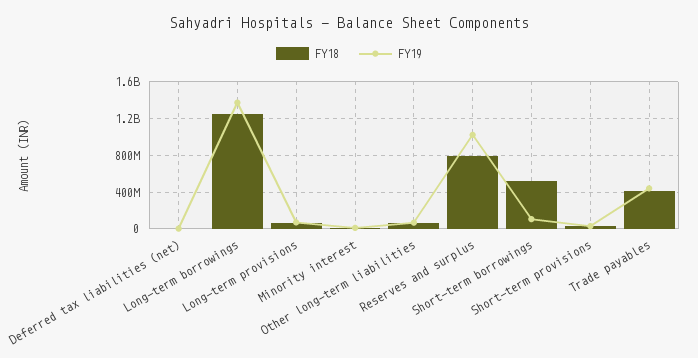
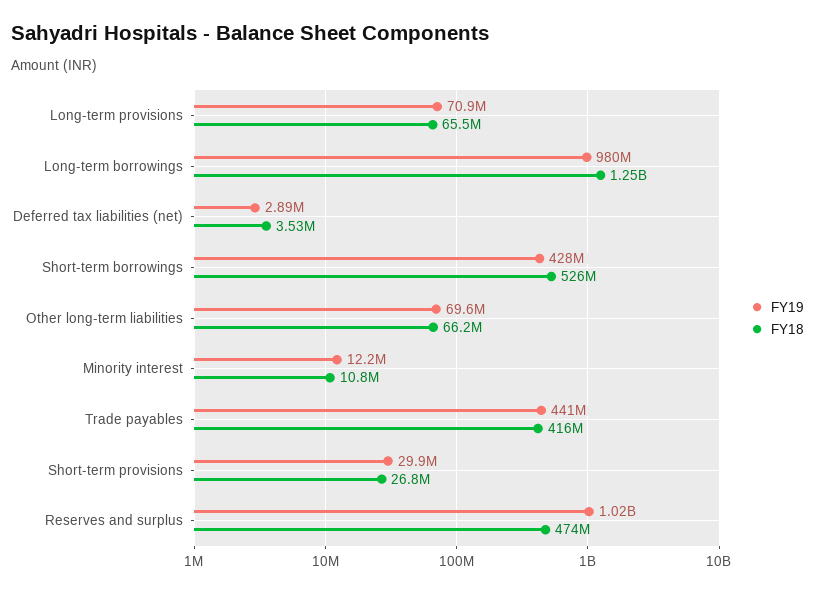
  {
    "FY18": {
      "Deferred tax liabilities (net)": 3530000,
      "Long-term borrowings": 1250000000,
      "Long-term provisions": 65500000,
      "Minority interest": 10800000,
      "Other long-term liabilities": 66200000,
-     "Reserves and surplus": 800000000,
+     "Reserves and surplus": 474000000,
      "Short-term borrowings": 526000000,
      "Short-term provisions": 26800000,
      "Trade payables": 416000000
    },
    "FY19": {
      "Deferred tax liabilities (net)": 2890000,
-     "Long-term borrowings": 1400000000,
+     "Long-term borrowings": 980000000,
      "Long-term provisions": 70900000,
      "Minority interest": 12200000,
      "Other long-term liabilities": 69600000,
      "Reserves and surplus": 1020000000,
-     "Short-term borrowings": 100000000,
+     "Short-term borrowings": 428000000,
      "Short-term provisions": 29900000,
      "Trade payables": 441000000
    }
  }

